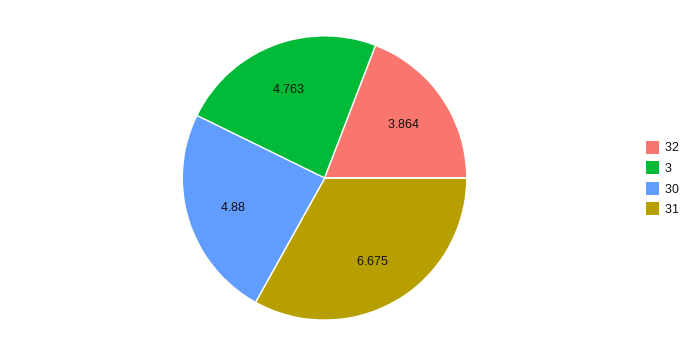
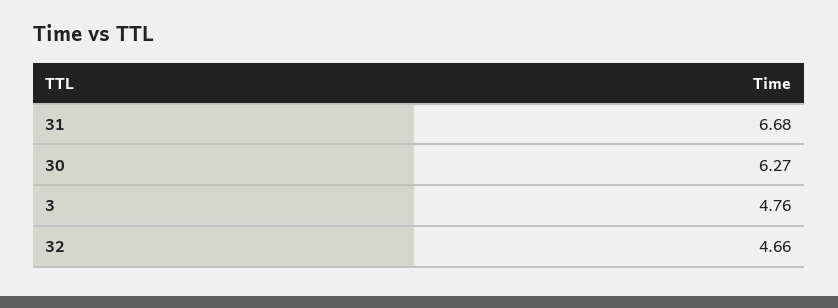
  {
-   "32": 3.864,
+   "32": 4.66,
    "3": 4.763,
-   "30": 4.88,
+   "30": 6.27,
    "31": 6.675
  }

